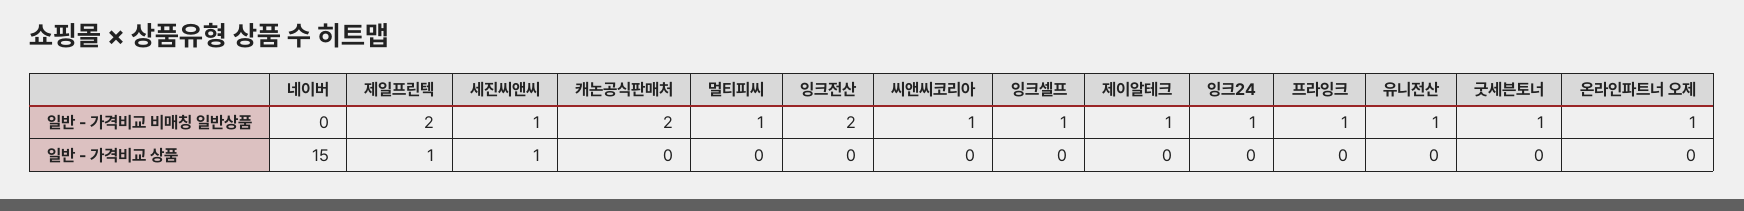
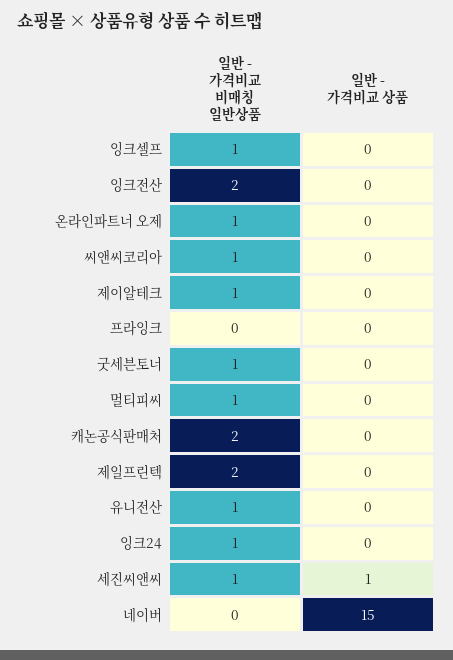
  {
    "네이버": {
      "일반 - 가격비교 비매칭 일반상품": 0,
      "일반 - 가격비교 상품": 15
    },
    "제일프린텍": {
      "일반 - 가격비교 비매칭 일반상품": 2,
-     "일반 - 가격비교 상품": 1
+     "일반 - 가격비교 상품": 0
    },
    "세진씨앤씨": {
      "일반 - 가격비교 비매칭 일반상품": 1,
      "일반 - 가격비교 상품": 1
    },
    "캐논공식판매처": {
      "일반 - 가격비교 비매칭 일반상품": 2,
      "일반 - 가격비교 상품": 0
    },
    "멀티피씨": {
      "일반 - 가격비교 비매칭 일반상품": 1,
      "일반 - 가격비교 상품": 0
    },
    "잉크전산": {
      "일반 - 가격비교 비매칭 일반상품": 2,
      "일반 - 가격비교 상품": 0
    },
    "씨앤씨코리아": {
      "일반 - 가격비교 비매칭 일반상품": 1,
      "일반 - 가격비교 상품": 0
    },
    "잉크셀프": {
      "일반 - 가격비교 비매칭 일반상품": 1,
      "일반 - 가격비교 상품": 0
    },
    "제이알테크": {
      "일반 - 가격비교 비매칭 일반상품": 1,
      "일반 - 가격비교 상품": 0
    },
    "잉크24": {
      "일반 - 가격비교 비매칭 일반상품": 1,
      "일반 - 가격비교 상품": 0
    },
    "프라잉크": {
-     "일반 - 가격비교 비매칭 일반상품": 1,
+     "일반 - 가격비교 비매칭 일반상품": 0,
      "일반 - 가격비교 상품": 0
    },
    "유니전산": {
      "일반 - 가격비교 비매칭 일반상품": 1,
      "일반 - 가격비교 상품": 0
    },
    "굿세븐토너": {
      "일반 - 가격비교 비매칭 일반상품": 1,
      "일반 - 가격비교 상품": 0
    },
    "온라인파트너 오제": {
      "일반 - 가격비교 비매칭 일반상품": 1,
      "일반 - 가격비교 상품": 0
    }
  }

